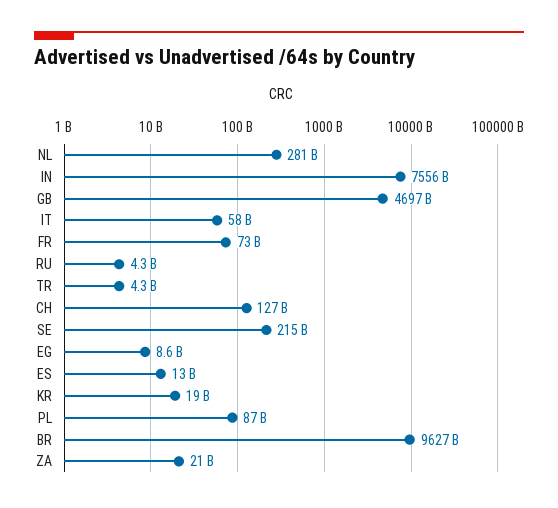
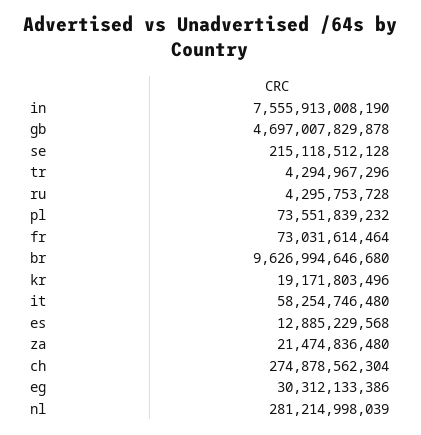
  {
    "NL": 281214998039,
    "IN": 7555913008190,
    "GB": 4697007829878,
    "IT": 58254746480,
    "FR": 73031614464,
    "RU": 4295753728,
    "TR": 4294967296,
-   "CH": 127000000000,
+   "CH": 274878562304,
    "SE": 215118512128,
-   "EG": 8600000000,
+   "EG": 30312133386,
    "ES": 12885229568,
    "KR": 19171803496,
-   "PL": 87000000000,
+   "PL": 73551839232,
    "BR": 9626994646680,
    "ZA": 21474836480
  }

